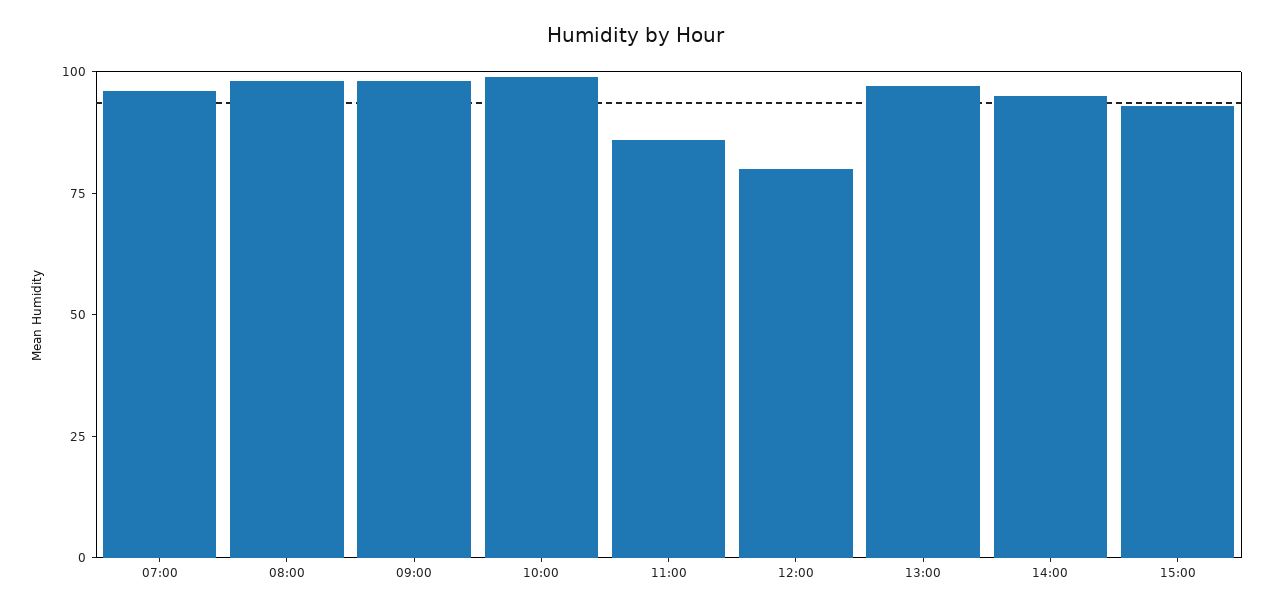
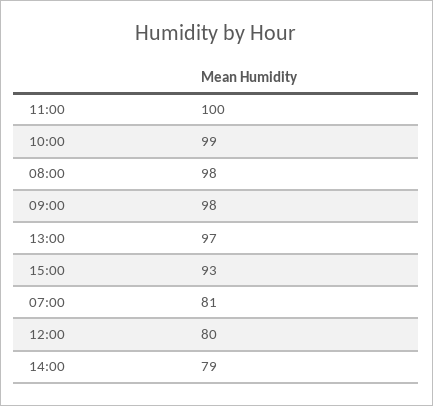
  {
-   "07:00": 95,
+   "07:00": 81,
    "08:00": 98,
    "09:00": 98,
    "10:00": 99,
-   "11:00": 85,
+   "11:00": 100,
    "12:00": 80,
    "13:00": 97,
-   "14:00": 95,
+   "14:00": 79,
    "15:00": 93
  }

